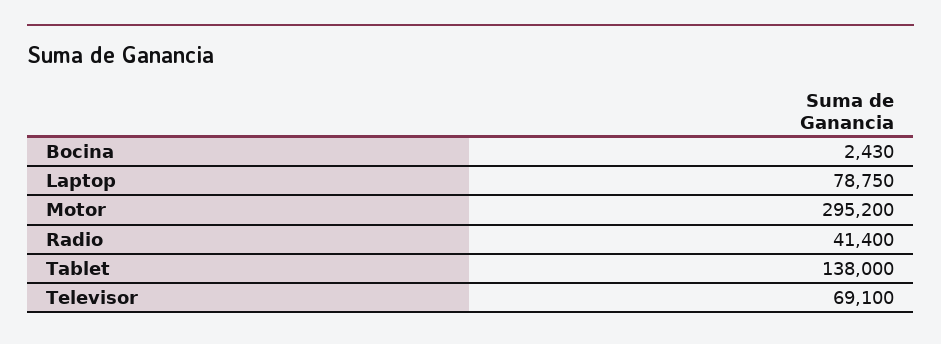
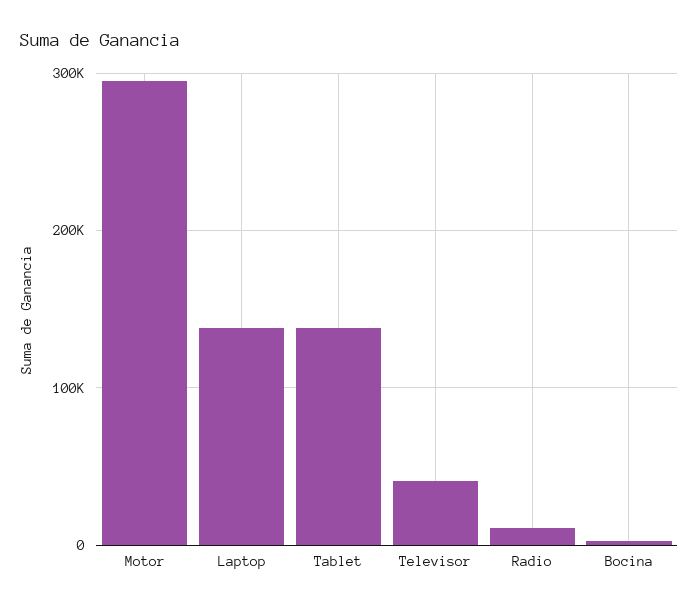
  {
    "Bocina": 2430,
-   "Laptop": 78750,
+   "Laptop": 140000,
    "Motor": 295200,
-   "Radio": 41400,
+   "Radio": 10000,
    "Tablet": 138000,
-   "Televisor": 69100
+   "Televisor": 40000
  }

